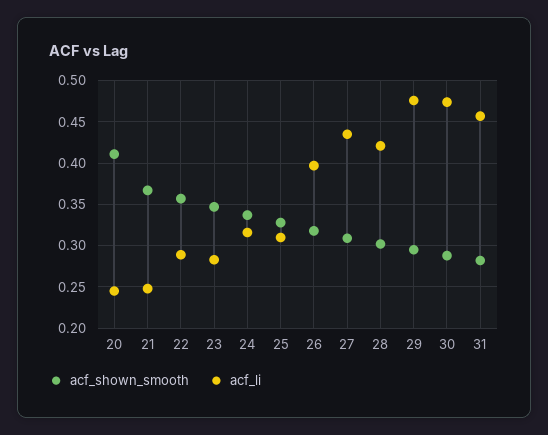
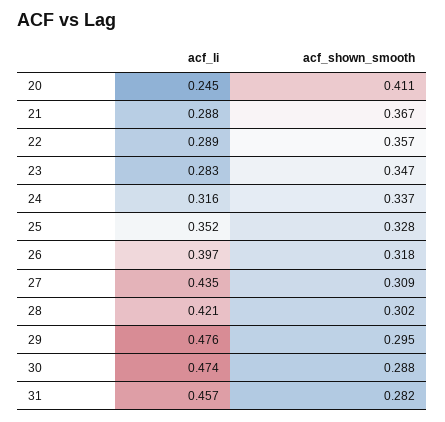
  {
    "acf_shown_smooth": {
      "20": 0.411,
      "21": 0.367,
      "22": 0.357,
      "23": 0.347,
      "24": 0.337,
      "25": 0.328,
      "26": 0.318,
      "27": 0.309,
      "28": 0.302,
      "29": 0.295,
      "30": 0.288,
      "31": 0.282
    },
    "acf_li": {
      "20": 0.245,
-     "21": 0.25,
+     "21": 0.288,
      "22": 0.289,
      "23": 0.283,
      "24": 0.316,
-     "25": 0.31,
+     "25": 0.352,
      "26": 0.397,
      "27": 0.435,
      "28": 0.421,
      "29": 0.476,
      "30": 0.474,
      "31": 0.457
    }
  }

